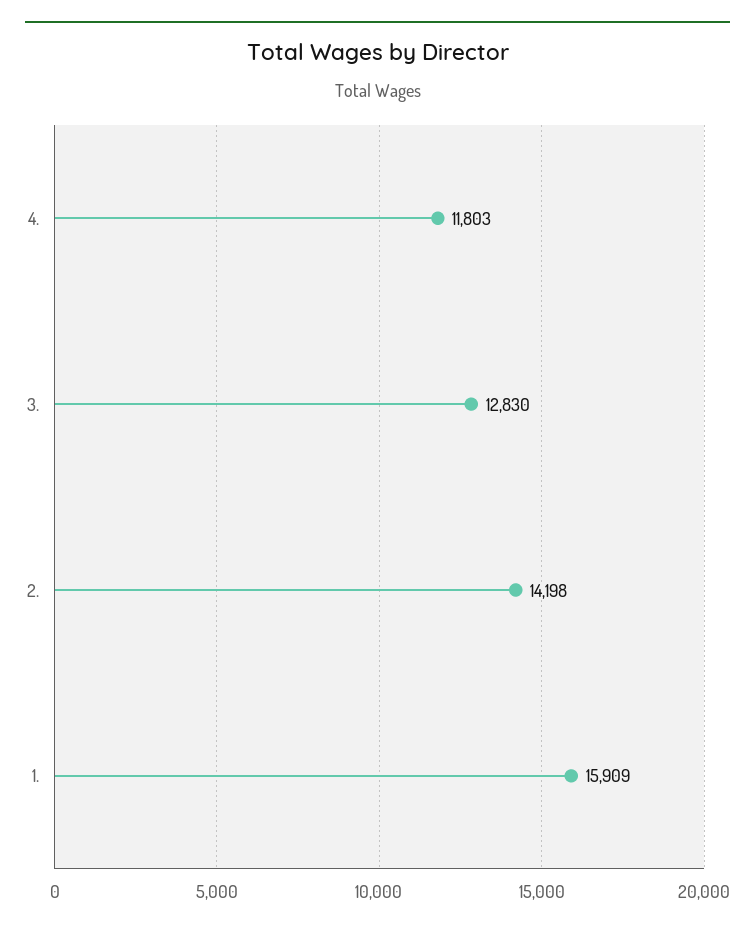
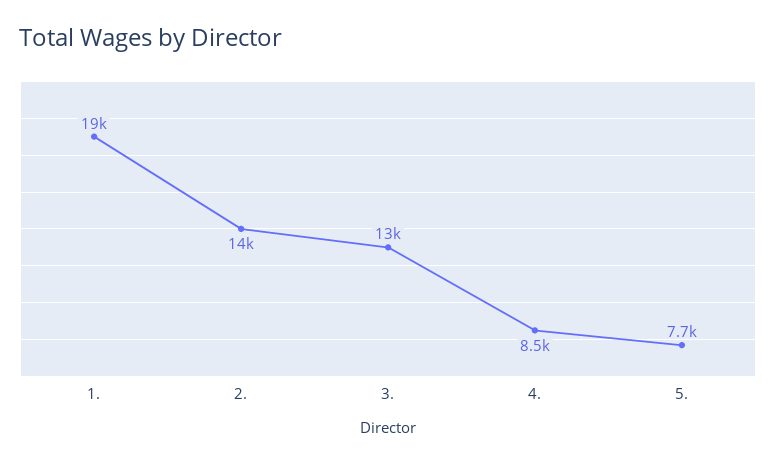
  {
-   "4.": 11803,
+   "4.": 8500,
    "3.": 12830,
    "2.": 14198,
-   "1.": 15909
+   "1.": 19000,
+   "5.": 7700
  }

